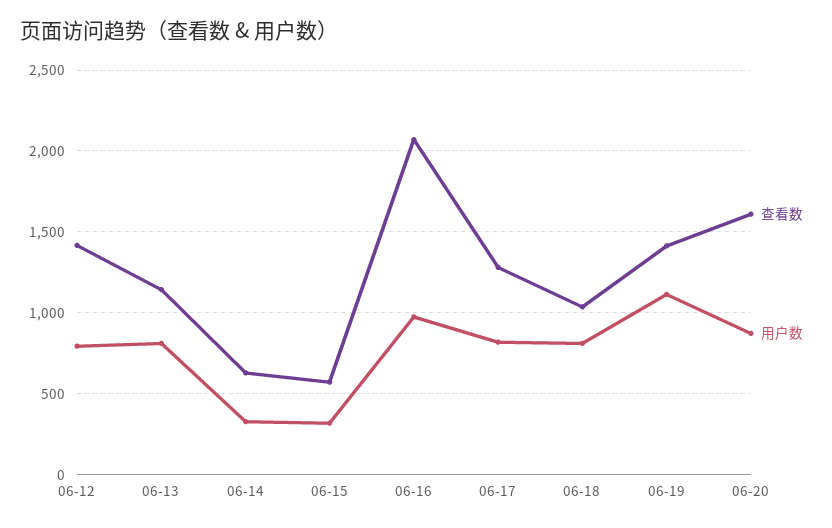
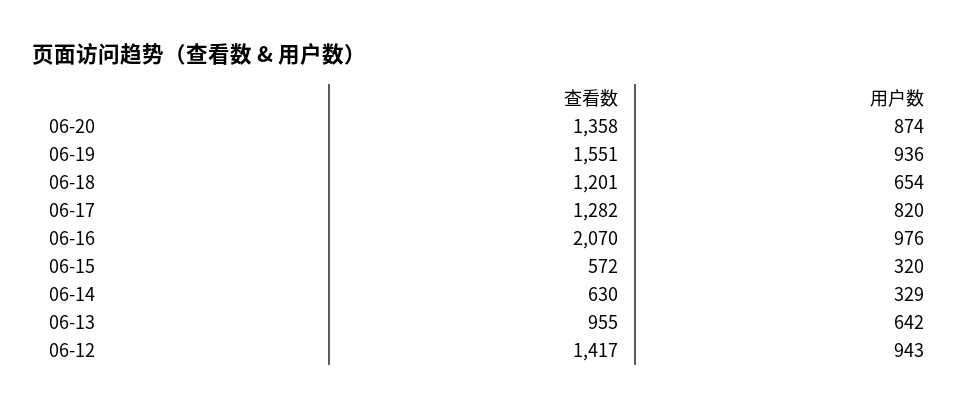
  {
    "查看数": {
      "06-12": 1417,
-     "06-13": 1150,
+     "06-13": 955,
      "06-14": 630,
      "06-15": 572,
      "06-16": 2070,
      "06-17": 1282,
-     "06-18": 1050,
+     "06-18": 1201,
-     "06-19": 1400,
+     "06-19": 1551,
-     "06-20": 1600
+     "06-20": 1358
    },
    "用户数": {
-     "06-12": 800,
+     "06-12": 943,
-     "06-13": 800,
+     "06-13": 642,
      "06-14": 329,
      "06-15": 320,
      "06-16": 976,
      "06-17": 820,
-     "06-18": 800,
+     "06-18": 654,
-     "06-19": 1100,
+     "06-19": 936,
      "06-20": 874
    }
  }

